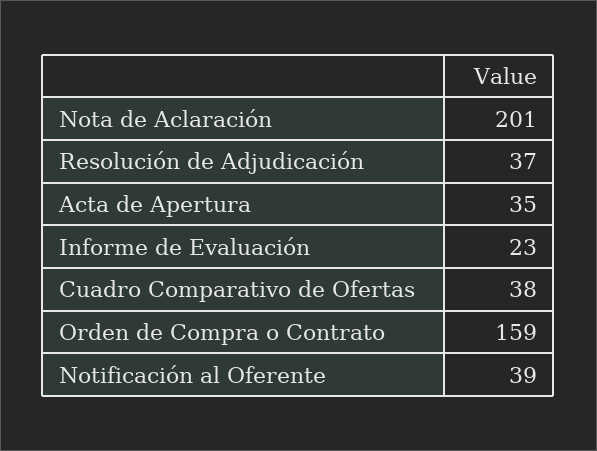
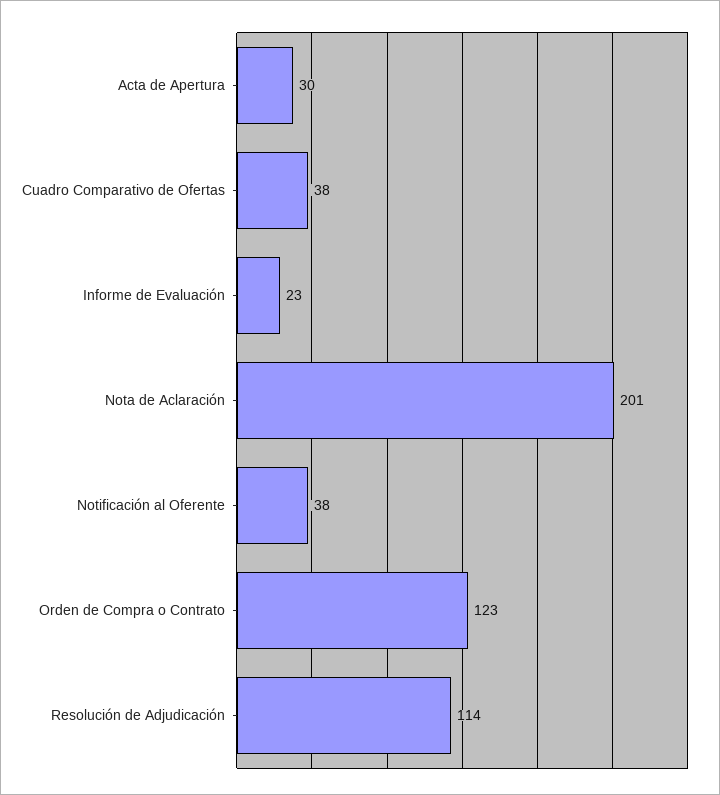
  {
    "Nota de Aclaración": 201,
-   "Resolución de Adjudicación": 37,
+   "Resolución de Adjudicación": 114,
-   "Acta de Apertura": 35,
+   "Acta de Apertura": 30,
    "Informe de Evaluación": 23,
    "Cuadro Comparativo de Ofertas": 38,
-   "Orden de Compra o Contrato": 159,
+   "Orden de Compra o Contrato": 123,
-   "Notificación al Oferente": 39
+   "Notificación al Oferente": 38
  }

